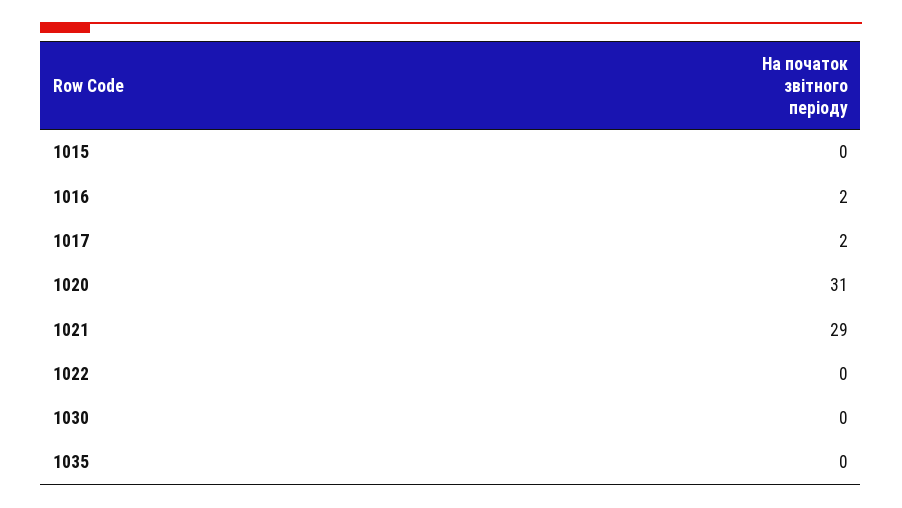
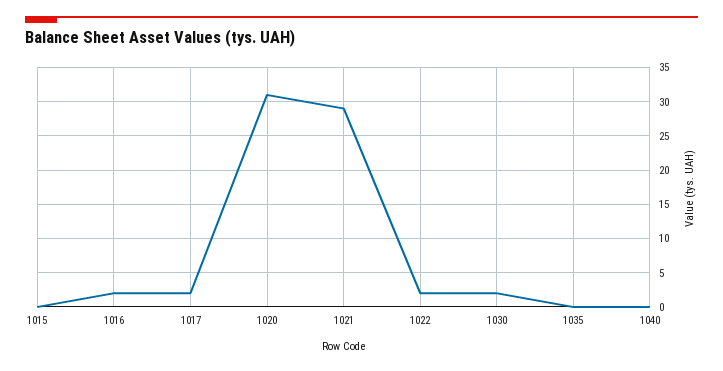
  {
    "1015": 0,
    "1016": 2,
    "1017": 2,
    "1020": 31,
    "1021": 29,
-   "1022": 0,
+   "1022": 2,
-   "1030": 0,
+   "1030": 2,
-   "1035": 0
+   "1035": 0,
+   "1040": 0
  }

